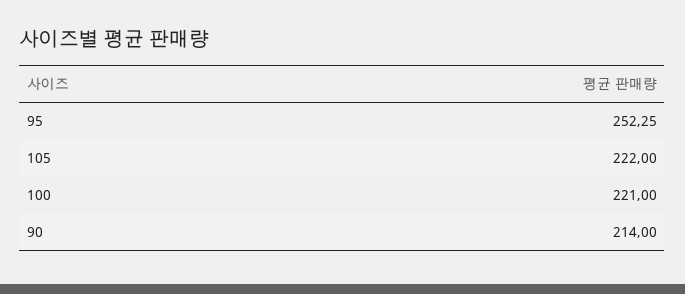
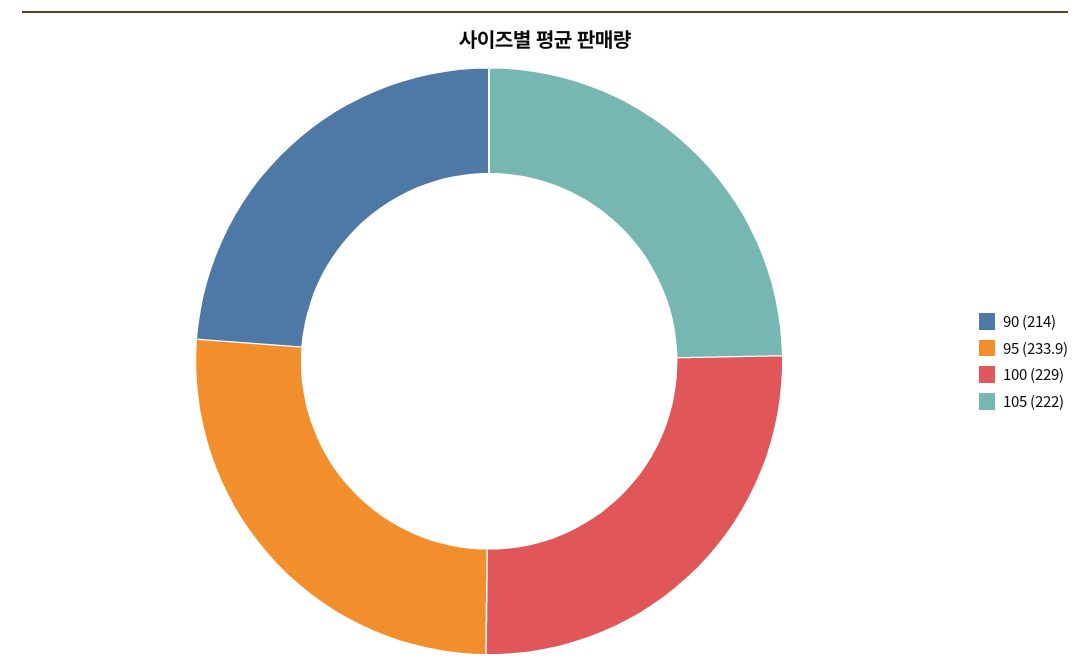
  {
-   "95": 252.25,
+   "95": 233.9,
    "105": 222,
-   "100": 221,
+   "100": 229,
    "90": 214
  }

